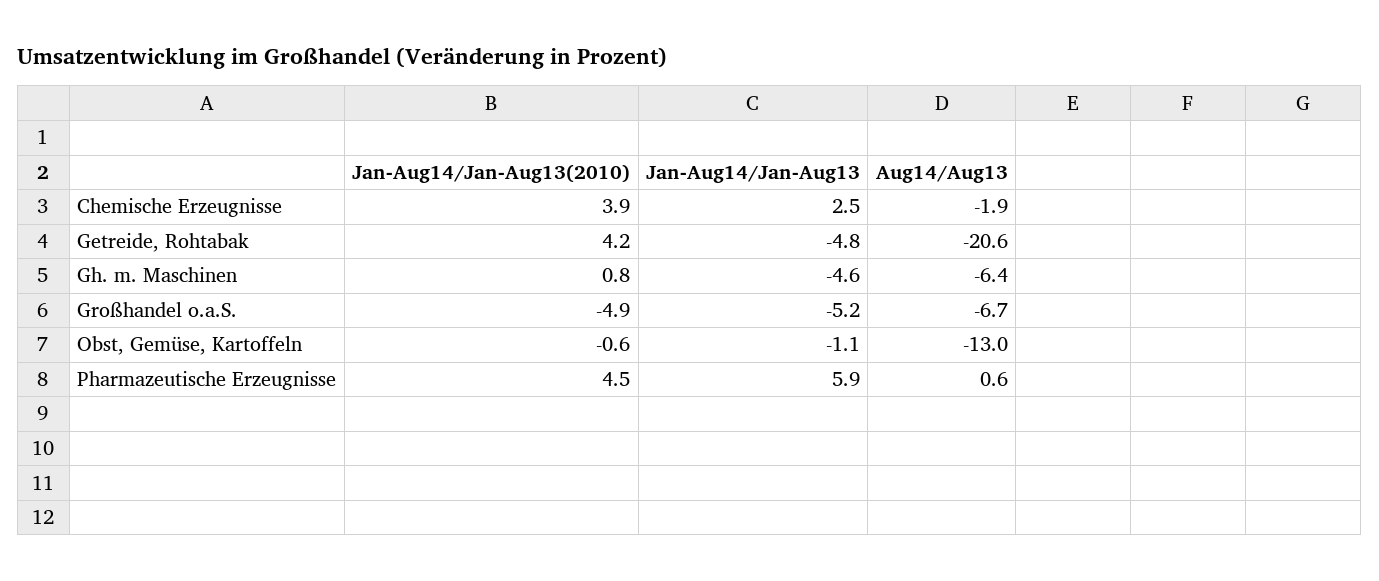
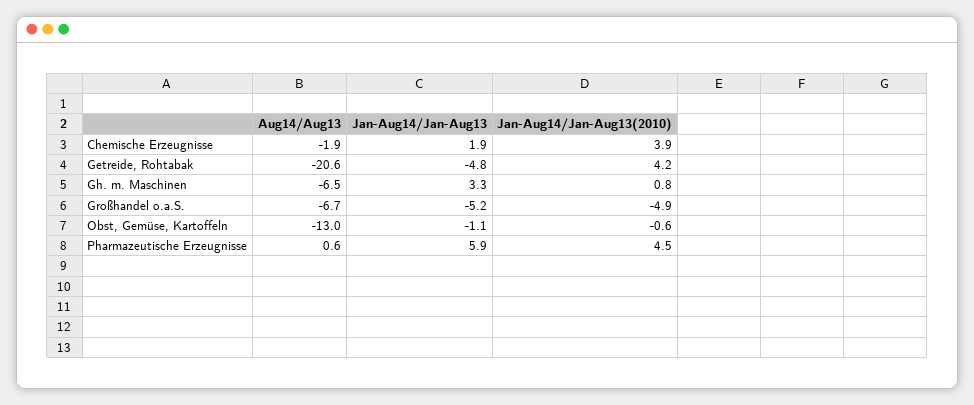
  {
    "Jan-Aug14/Jan-Aug13(2010)": {
      "Chemische Erzeugnisse": 3.9,
      "Getreide, Rohtabak": 4.2,
      "Gh. m. Maschinen": 0.8,
      "Großhandel o.a.S.": -4.9,
      "Obst, Gemüse, Kartoffeln": -0.6,
      "Pharmazeutische Erzeugnisse": 4.5
    },
    "Jan-Aug14/Jan-Aug13": {
-     "Chemische Erzeugnisse": 2.5,
+     "Chemische Erzeugnisse": 1.9,
      "Getreide, Rohtabak": -4.8,
-     "Gh. m. Maschinen": -4.6,
+     "Gh. m. Maschinen": 3.3,
      "Großhandel o.a.S.": -5.2,
      "Obst, Gemüse, Kartoffeln": -1.1,
      "Pharmazeutische Erzeugnisse": 5.9
    },
    "Aug14/Aug13": {
      "Chemische Erzeugnisse": -1.9,
      "Getreide, Rohtabak": -20.6,
-     "Gh. m. Maschinen": -6.4,
+     "Gh. m. Maschinen": -6.5,
      "Großhandel o.a.S.": -6.7,
      "Obst, Gemüse, Kartoffeln": -13,
      "Pharmazeutische Erzeugnisse": 0.6
    }
  }

